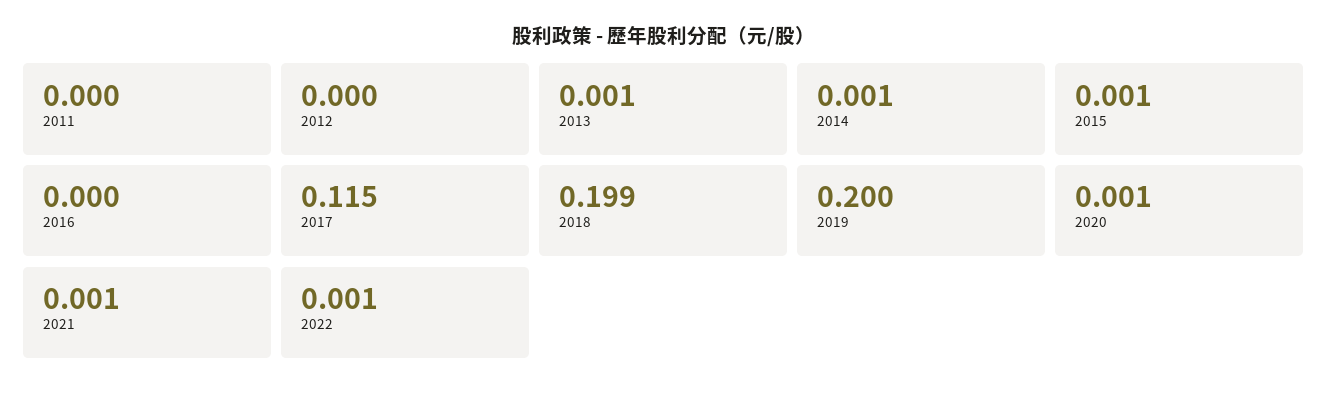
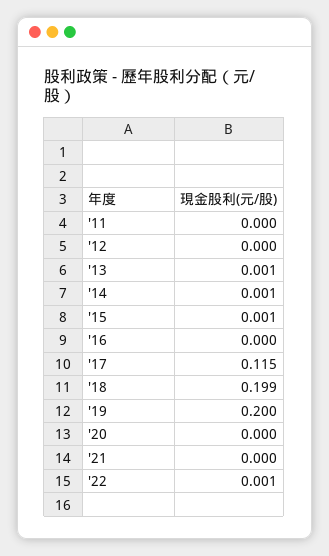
  {
    "2011": 0,
    "2012": 0,
    "2013": 0.001,
    "2014": 0.001,
    "2015": 0.001,
    "2016": 0,
    "2017": 0.115,
    "2018": 0.199,
    "2019": 0.2,
-   "2020": 0.001,
+   "2020": 0,
-   "2021": 0.001,
+   "2021": 0,
    "2022": 0.001
  }

